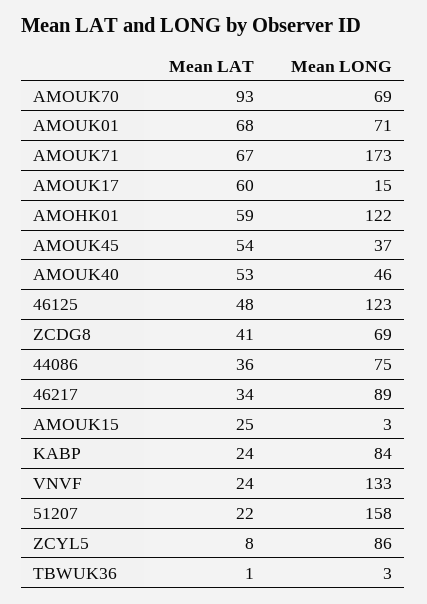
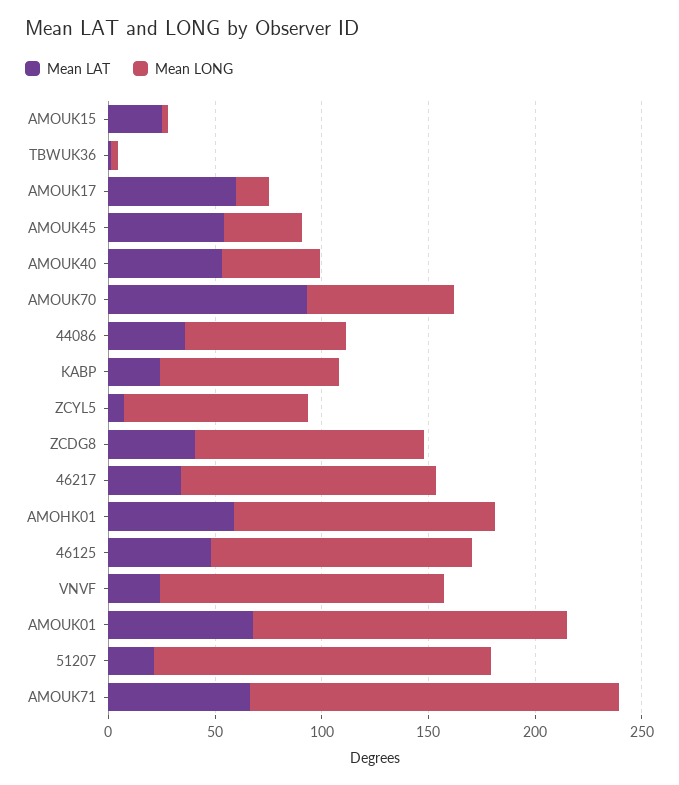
  {
    "Mean LAT": {
      "AMOUK70": 93,
      "AMOUK01": 68,
      "AMOUK71": 67,
      "AMOUK17": 60,
      "AMOHK01": 59,
      "AMOUK45": 54,
      "AMOUK40": 53,
      "46125": 48,
      "ZCDG8": 41,
      "44086": 36,
      "46217": 34,
      "AMOUK15": 25,
      "KABP": 24,
      "VNVF": 24,
      "51207": 22,
      "ZCYL5": 8,
      "TBWUK36": 1
    },
    "Mean LONG": {
      "AMOUK70": 69,
-     "AMOUK01": 71,
+     "AMOUK01": 150,
      "AMOUK71": 173,
      "AMOUK17": 15,
      "AMOHK01": 122,
      "AMOUK45": 37,
      "AMOUK40": 46,
      "46125": 123,
-     "ZCDG8": 69,
+     "ZCDG8": 110,
      "44086": 75,
-     "46217": 89,
+     "46217": 120,
      "AMOUK15": 3,
      "KABP": 84,
      "VNVF": 133,
      "51207": 158,
      "ZCYL5": 86,
      "TBWUK36": 3
    }
  }

